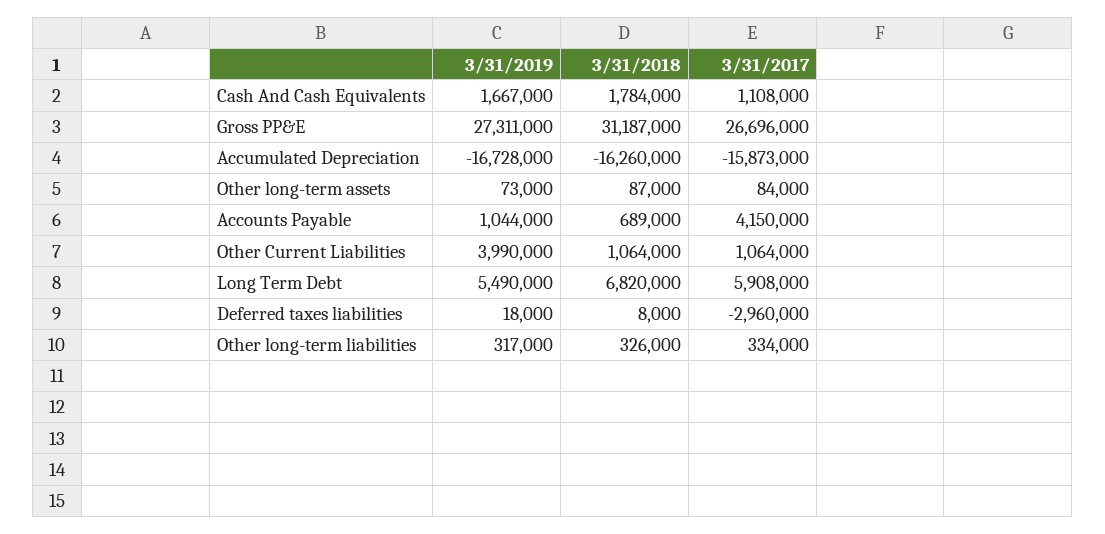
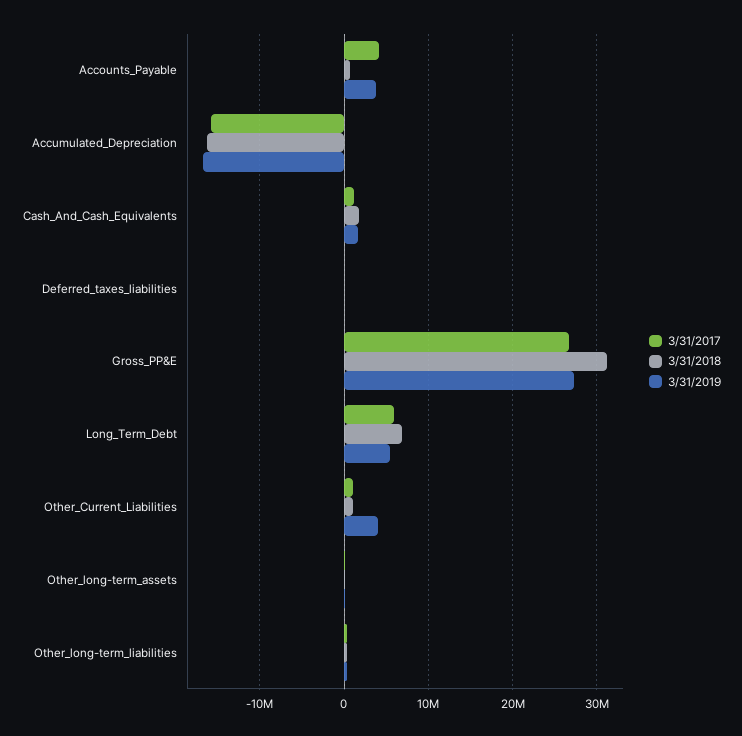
  {
    "3/31/2019": {
      "Cash And Cash Equivalents": 1667000,
      "Gross PP&E": 27311000,
      "Accumulated Depreciation": -16728000,
      "Other long-term assets": 73000,
-     "Accounts Payable": 1044000,
+     "Accounts Payable": 4000000,
      "Other Current Liabilities": 3990000,
      "Long Term Debt": 5490000,
      "Deferred taxes liabilities": 18000,
      "Other long-term liabilities": 317000
    },
    "3/31/2018": {
      "Cash And Cash Equivalents": 1784000,
      "Gross PP&E": 31187000,
      "Accumulated Depreciation": -16260000,
      "Other long-term assets": 87000,
      "Accounts Payable": 689000,
      "Other Current Liabilities": 1064000,
      "Long Term Debt": 6820000,
      "Deferred taxes liabilities": 8000,
      "Other long-term liabilities": 326000
    },
    "3/31/2017": {
      "Cash And Cash Equivalents": 1108000,
      "Gross PP&E": 26696000,
      "Accumulated Depreciation": -15873000,
      "Other long-term assets": 84000,
      "Accounts Payable": 4150000,
      "Other Current Liabilities": 1064000,
      "Long Term Debt": 5908000,
-     "Deferred taxes liabilities": -2960000,
+     "Deferred taxes liabilities": 0,
      "Other long-term liabilities": 334000
    }
  }

